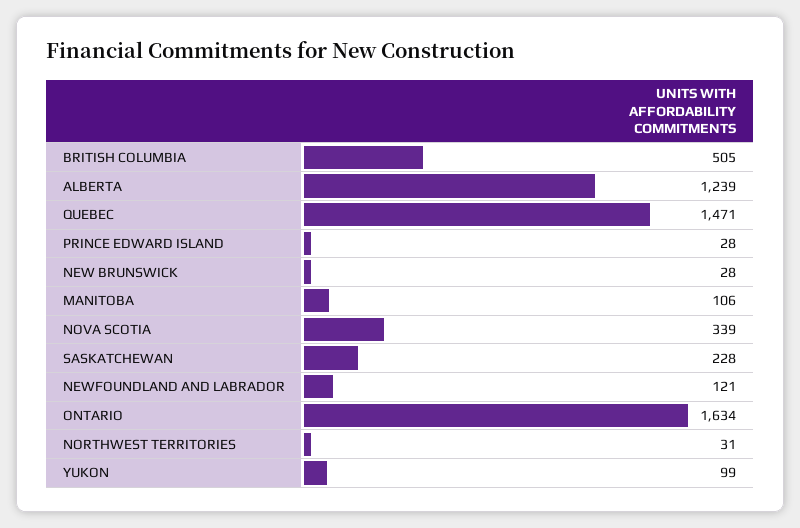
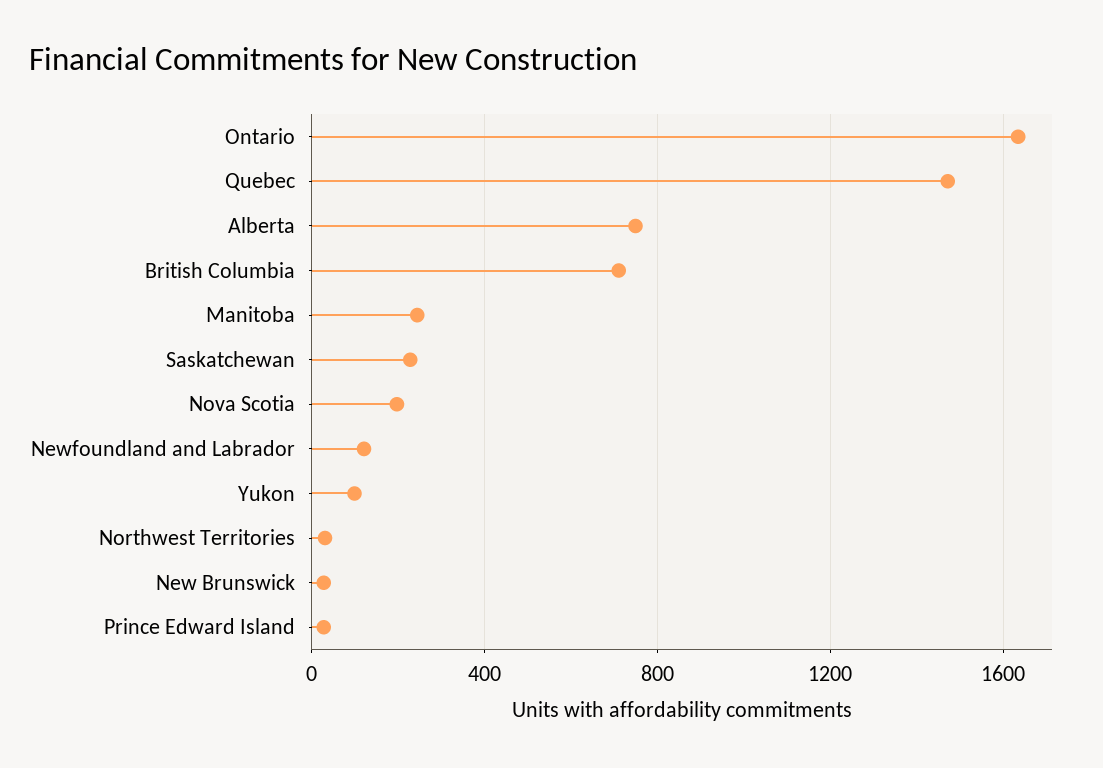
  {
-   "BRITISH COLUMBIA": 505,
+   "BRITISH COLUMBIA": 700,
-   "ALBERTA": 1239,
+   "ALBERTA": 750,
    "QUEBEC": 1471,
    "PRINCE EDWARD ISLAND": 28,
    "NEW BRUNSWICK": 28,
-   "MANITOBA": 106,
+   "MANITOBA": 250,
-   "NOVA SCOTIA": 339,
+   "NOVA SCOTIA": 200,
    "SASKATCHEWAN": 228,
    "NEWFOUNDLAND AND LABRADOR": 121,
    "ONTARIO": 1634,
    "NORTHWEST TERRITORIES": 31,
    "YUKON": 99
  }

